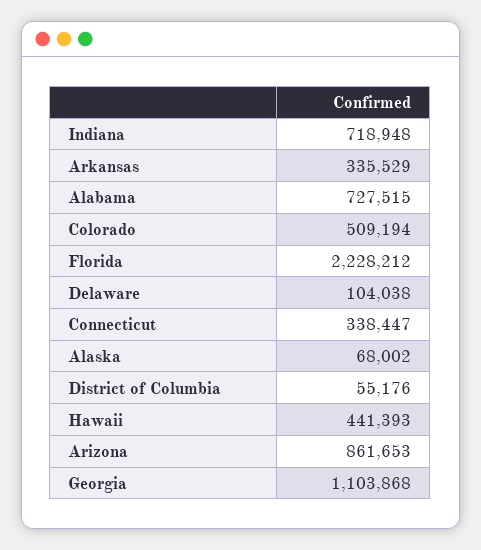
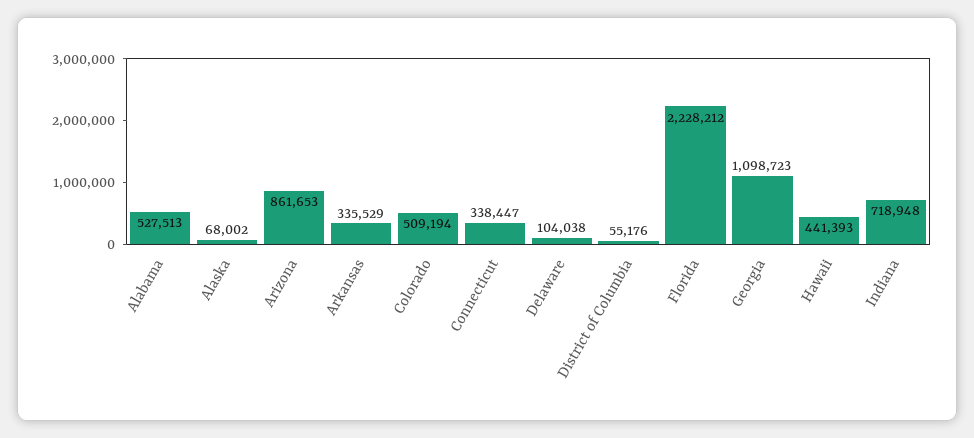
  {
    "Indiana": 718948,
    "Arkansas": 335529,
-   "Alabama": 727515,
+   "Alabama": 527513,
    "Colorado": 509194,
    "Florida": 2228212,
    "Delaware": 104038,
    "Connecticut": 338447,
    "Alaska": 68002,
    "District of Columbia": 55176,
    "Hawaii": 441393,
    "Arizona": 861653,
-   "Georgia": 1103868
+   "Georgia": 1098723
  }

